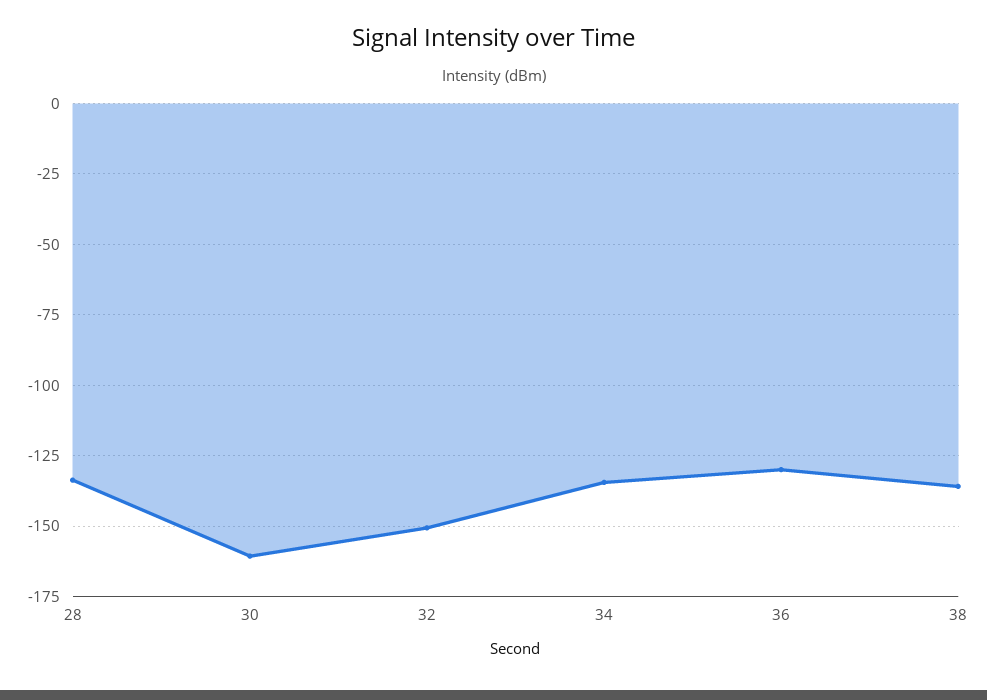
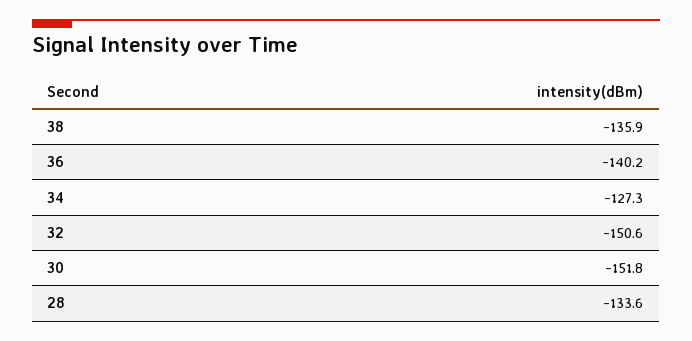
  {
    "28": -133.6,
-   "30": -160,
+   "30": -151.8,
    "32": -150.6,
-   "34": -135,
+   "34": -127.3,
-   "36": -130,
+   "36": -140.2,
    "38": -135.9
  }

